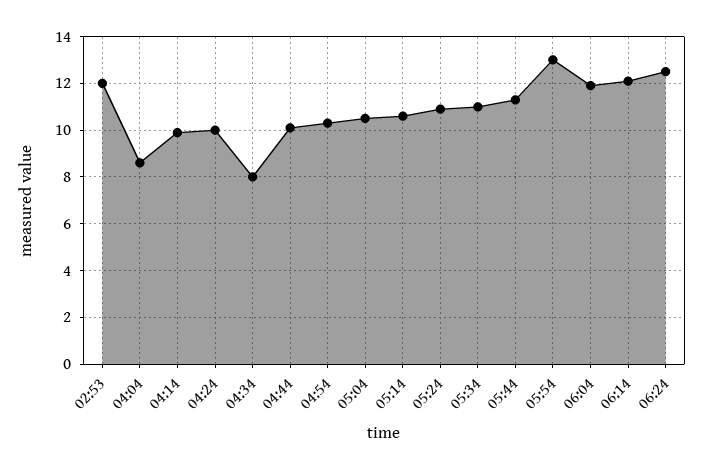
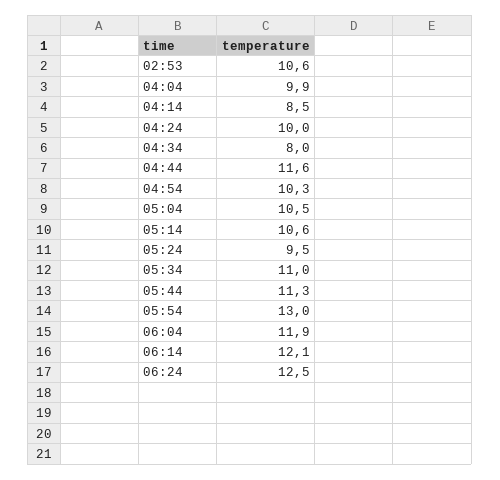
  {
-   "02:53": 12,
+   "02:53": 10.6,
-   "04:04": 8.5,
+   "04:04": 9.9,
-   "04:14": 10,
+   "04:14": 8.5,
    "04:24": 10,
    "04:34": 8,
-   "04:44": 10,
+   "04:44": 11.6,
    "04:54": 10.3,
    "05:04": 10.5,
    "05:14": 10.6,
-   "05:24": 11,
+   "05:24": 9.5,
    "05:34": 11,
    "05:44": 11.3,
    "05:54": 13,
    "06:04": 11.9,
    "06:14": 12.1,
    "06:24": 12.5
  }

